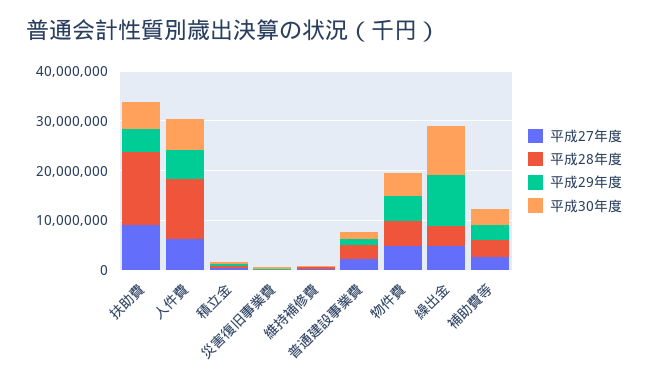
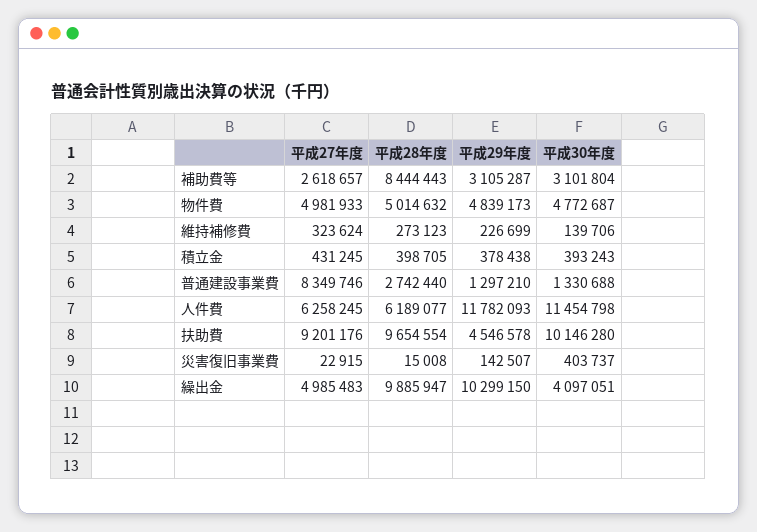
  {
    "平成27年度": {
      "扶助費": 9201176,
      "人件費": 6258245,
      "積立金": 431245,
      "災害復旧事業費": 22915,
      "維持補修費": 323624,
-     "普通建設事業費": 2000000,
+     "普通建設事業費": 8349746,
      "物件費": 4981933,
      "繰出金": 4985483,
      "補助費等": 2618657
    },
    "平成28年度": {
-     "扶助費": 14000000,
+     "扶助費": 9654554,
-     "人件費": 12000000,
+     "人件費": 6189077,
      "積立金": 398705,
      "災害復旧事業費": 15008,
      "維持補修費": 273123,
      "普通建設事業費": 2742440,
      "物件費": 5014632,
-     "繰出金": 4000000,
+     "繰出金": 9885947,
-     "補助費等": 4000000
+     "補助費等": 8444443
    },
    "平成29年度": {
      "扶助費": 4546578,
-     "人件費": 6000000,
+     "人件費": 11782093,
      "積立金": 378438,
      "災害復旧事業費": 142507,
      "維持補修費": 226699,
      "普通建設事業費": 1297210,
      "物件費": 4839173,
      "繰出金": 10299150,
      "補助費等": 3105287
    },
    "平成30年度": {
-     "扶助費": 6000000,
+     "扶助費": 10146280,
-     "人件費": 6000000,
+     "人件費": 11454798,
      "積立金": 393243,
      "災害復旧事業費": 403737,
      "維持補修費": 139706,
      "普通建設事業費": 1330688,
      "物件費": 4772687,
-     "繰出金": 10000000,
+     "繰出金": 4097051,
      "補助費等": 3101804
    }
  }

